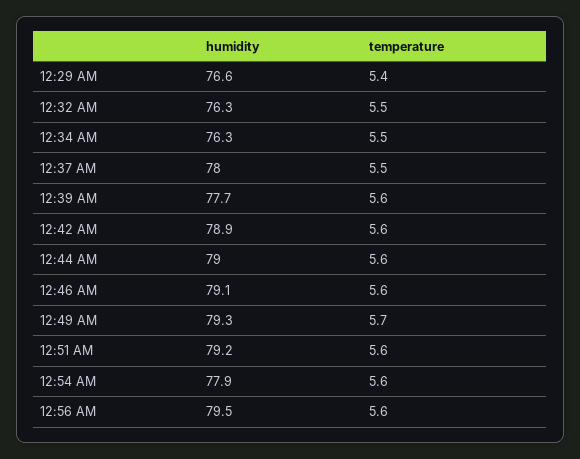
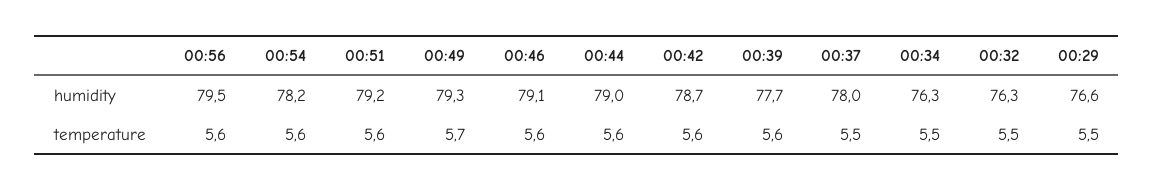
  {
    "humidity": {
      "12:29 AM": 76.6,
      "12:32 AM": 76.3,
      "12:34 AM": 76.3,
      "12:37 AM": 78,
      "12:39 AM": 77.7,
-     "12:42 AM": 78.9,
+     "12:42 AM": 78.7,
      "12:44 AM": 79,
      "12:46 AM": 79.1,
      "12:49 AM": 79.3,
      "12:51 AM": 79.2,
-     "12:54 AM": 77.9,
+     "12:54 AM": 78.2,
      "12:56 AM": 79.5
    },
    "temperature": {
-     "12:29 AM": 5.4,
+     "12:29 AM": 5.5,
      "12:32 AM": 5.5,
      "12:34 AM": 5.5,
      "12:37 AM": 5.5,
      "12:39 AM": 5.6,
      "12:42 AM": 5.6,
      "12:44 AM": 5.6,
      "12:46 AM": 5.6,
      "12:49 AM": 5.7,
      "12:51 AM": 5.6,
      "12:54 AM": 5.6,
      "12:56 AM": 5.6
    }
  }

